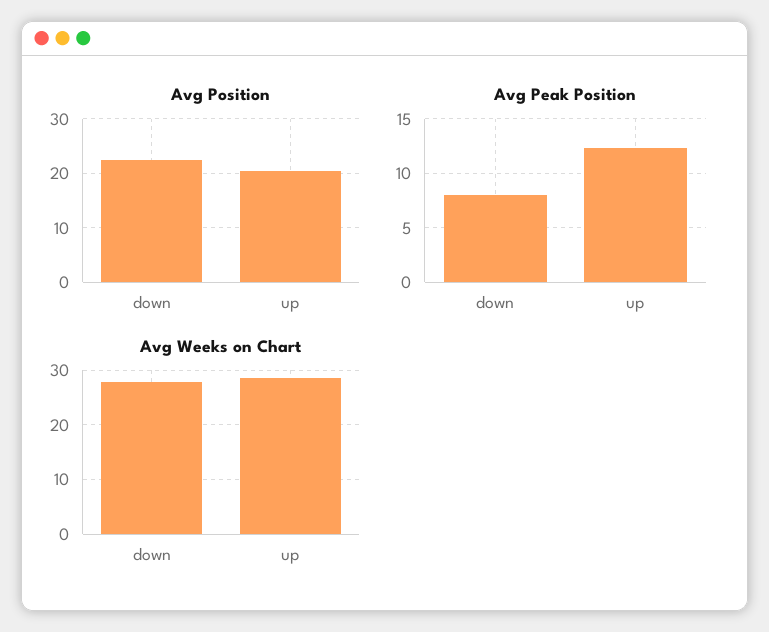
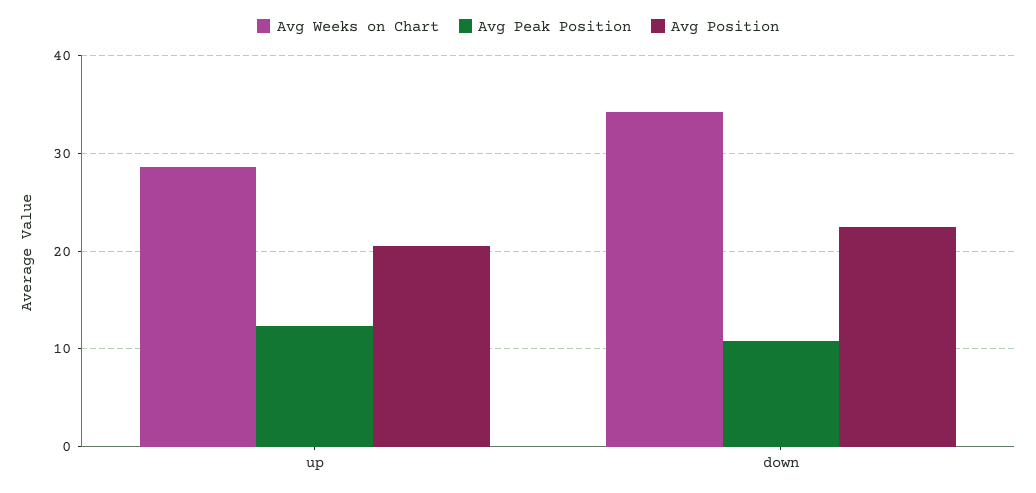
  {
    "Avg Position": {
      "down": 23,
      "up": 21
    },
    "Avg Peak Position": {
-     "down": 8,
+     "down": 11,
      "up": 12
    },
    "Avg Weeks on Chart": {
-     "down": 28,
+     "down": 34,
      "up": 29
    }
  }

